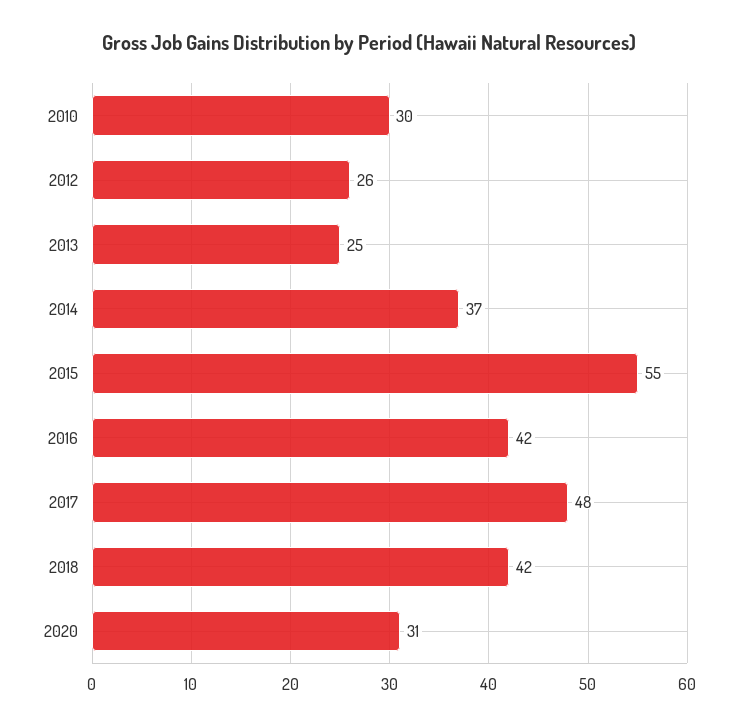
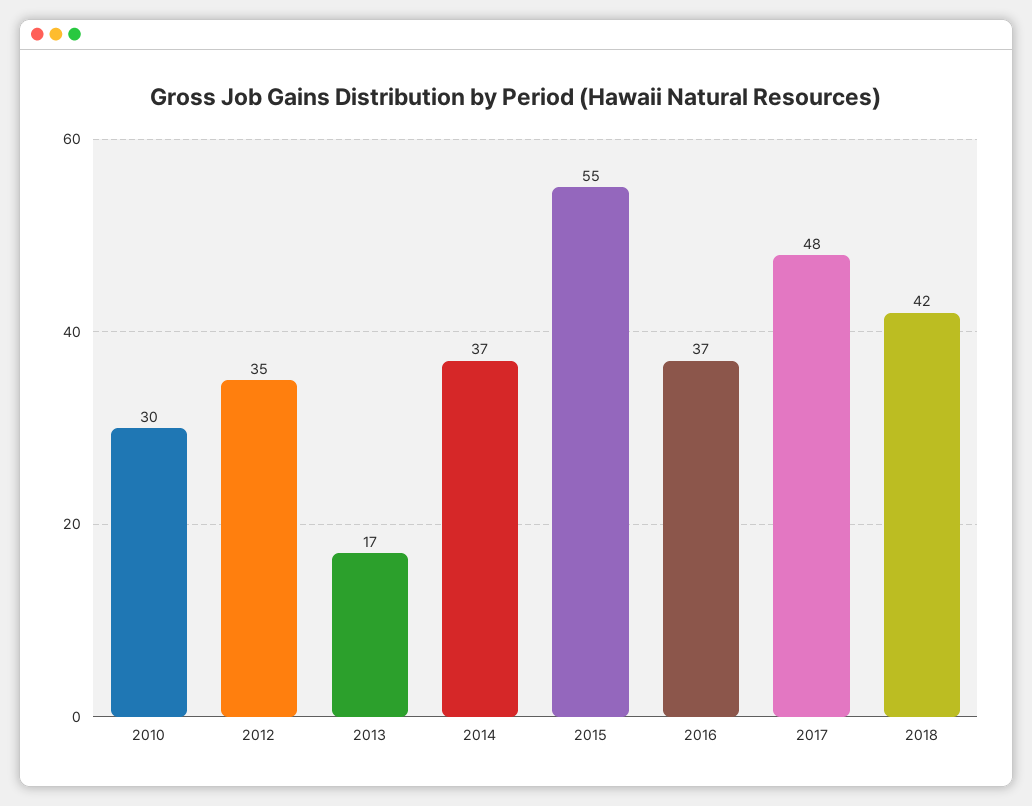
  {
    "2010": 30,
-   "2012": 26,
+   "2012": 35,
-   "2013": 25,
+   "2013": 17,
    "2014": 37,
    "2015": 55,
-   "2016": 42,
+   "2016": 37,
    "2017": 48,
-   "2018": 42,
+   "2018": 42
-   "2020": 31
  }

